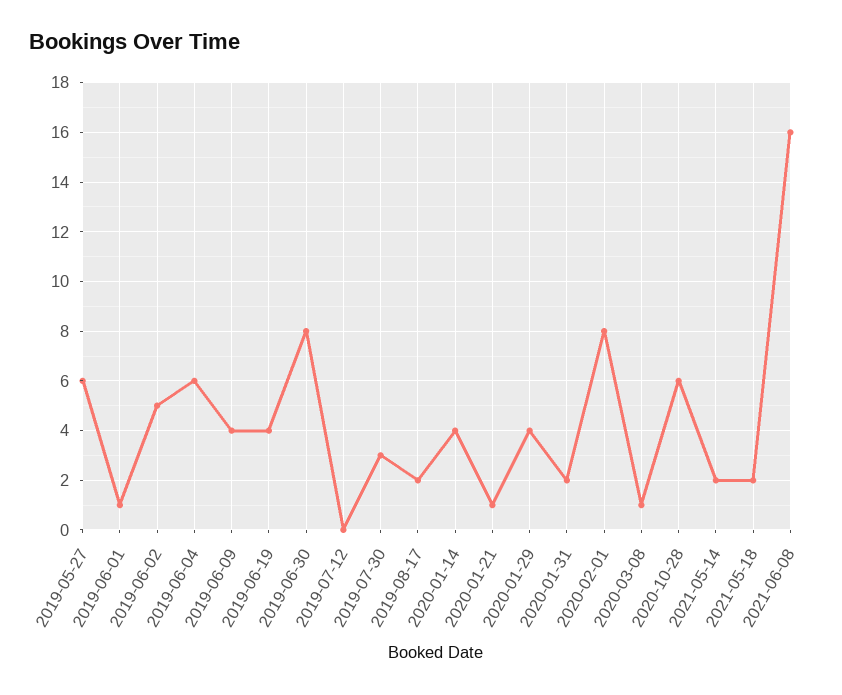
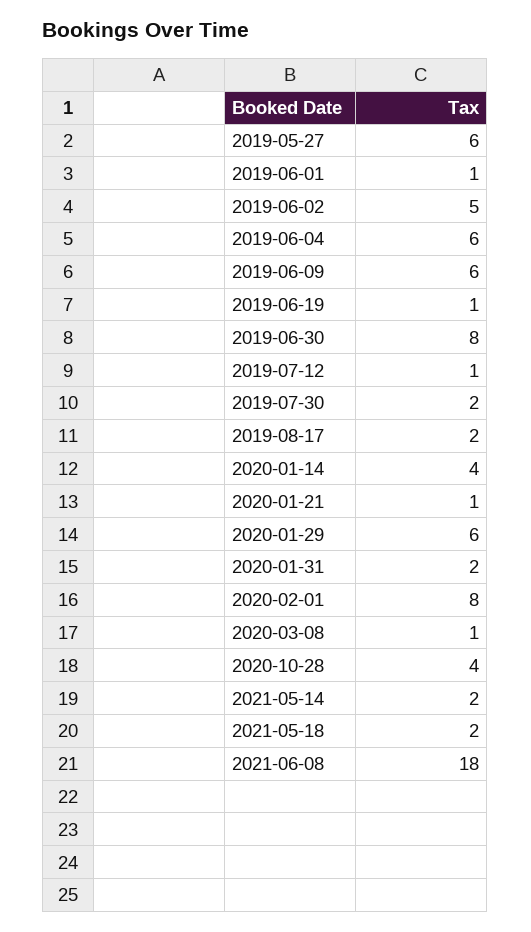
  {
    "2019-05-27": 6,
    "2019-06-01": 1,
    "2019-06-02": 5,
    "2019-06-04": 6,
-   "2019-06-09": 4,
+   "2019-06-09": 6,
-   "2019-06-19": 4,
+   "2019-06-19": 1,
    "2019-06-30": 8,
-   "2019-07-12": 0,
+   "2019-07-12": 1,
-   "2019-07-30": 3,
+   "2019-07-30": 2,
    "2019-08-17": 2,
    "2020-01-14": 4,
    "2020-01-21": 1,
-   "2020-01-29": 4,
+   "2020-01-29": 6,
    "2020-01-31": 2,
    "2020-02-01": 8,
    "2020-03-08": 1,
-   "2020-10-28": 6,
+   "2020-10-28": 4,
    "2021-05-14": 2,
    "2021-05-18": 2,
-   "2021-06-08": 16
+   "2021-06-08": 18
  }

